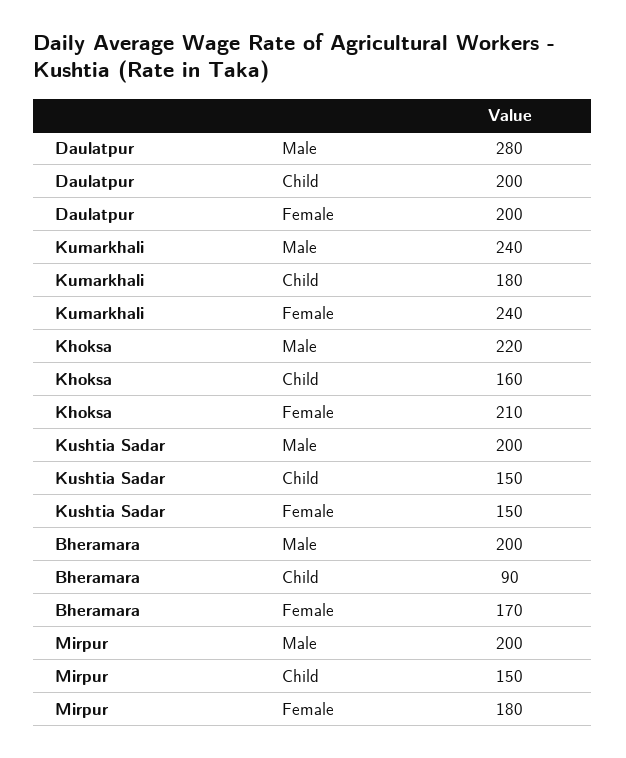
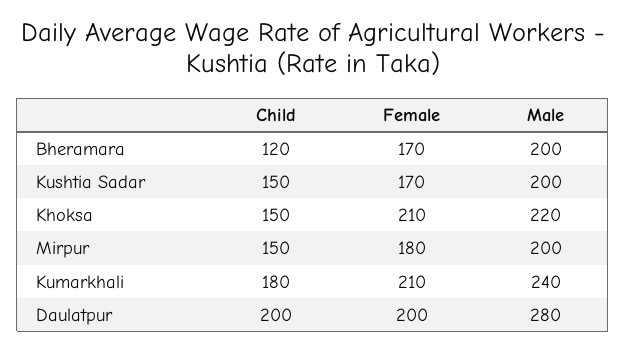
  {
    "Daulatpur": {
      "Male": 280,
      "Child": 200,
      "Female": 200
    },
    "Kumarkhali": {
      "Male": 240,
      "Child": 180,
-     "Female": 240
+     "Female": 210
    },
    "Khoksa": {
      "Male": 220,
-     "Child": 160,
+     "Child": 150,
      "Female": 210
    },
    "Kushtia Sadar": {
      "Male": 200,
      "Child": 150,
-     "Female": 150
+     "Female": 170
    },
    "Bheramara": {
      "Male": 200,
-     "Child": 90,
+     "Child": 120,
      "Female": 170
    },
    "Mirpur": {
      "Male": 200,
      "Child": 150,
      "Female": 180
    }
  }

